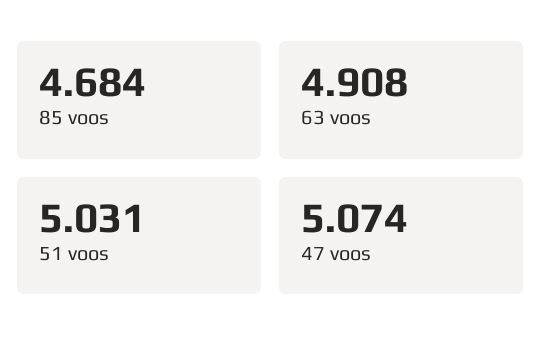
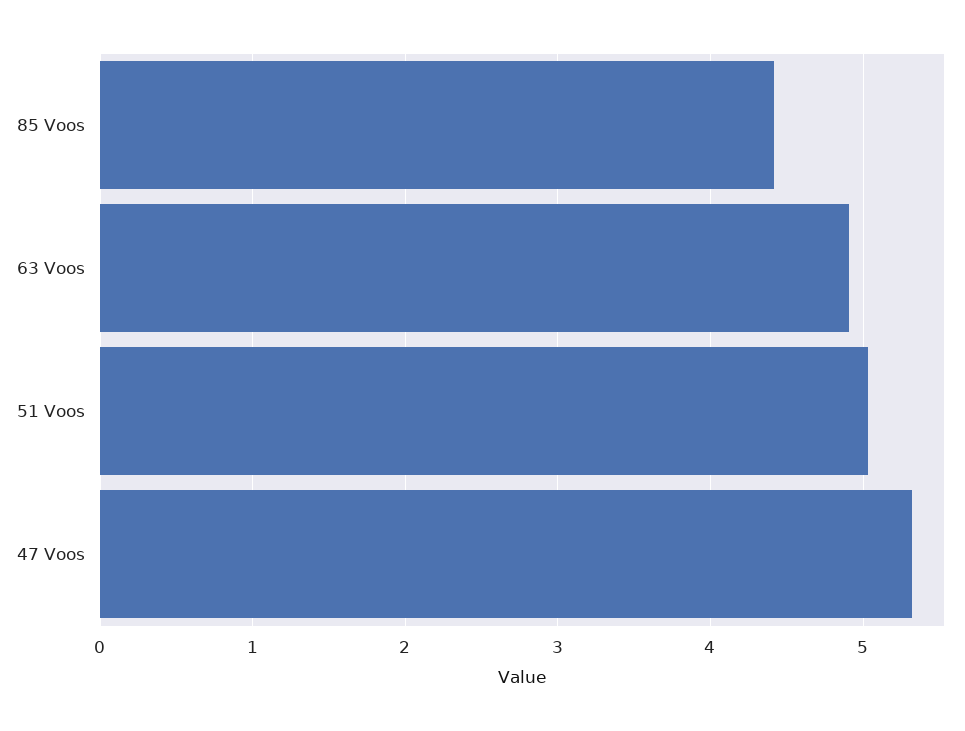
  {
-   "85 voos": 4.684,
+   "85 voos": 4.4,
    "63 voos": 4.908,
    "51 voos": 5.031,
-   "47 voos": 5.074
+   "47 voos": 5.3
  }

